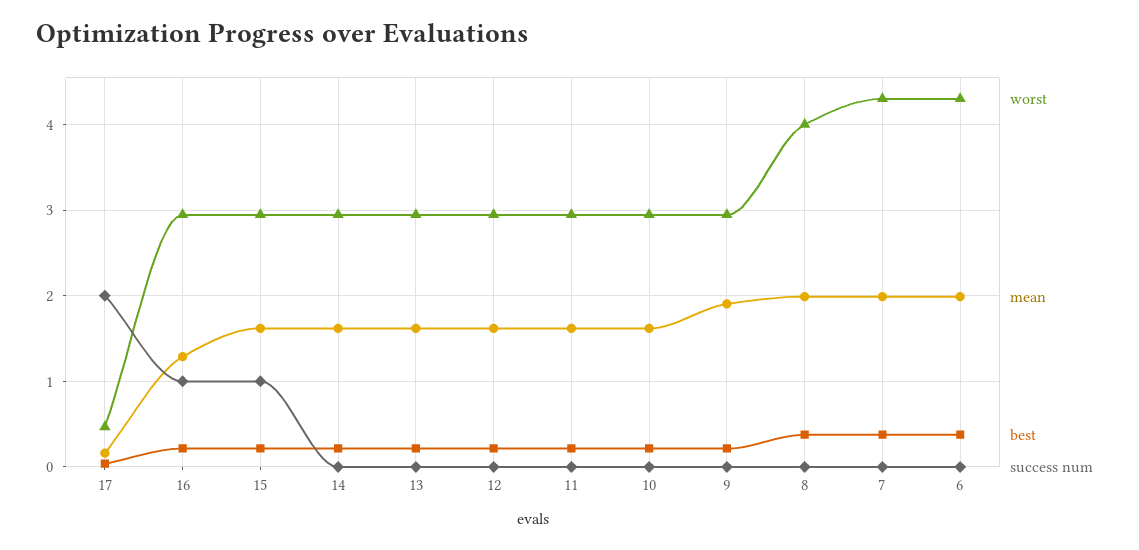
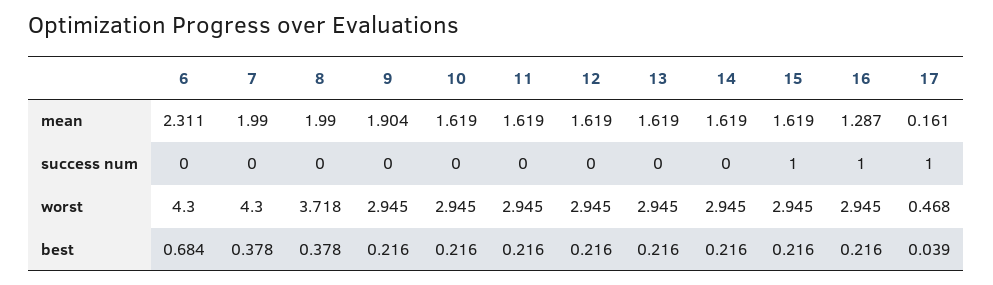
  {
    "worst": {
      "17": 0.468,
      "16": 2.945,
      "15": 2.945,
      "14": 2.945,
      "13": 2.945,
      "12": 2.945,
      "11": 2.945,
      "10": 2.945,
      "9": 2.945,
-     "8": 4,
+     "8": 3.718,
      "7": 4.3,
      "6": 4.3
    },
    "mean": {
      "17": 0.161,
      "16": 1.287,
      "15": 1.619,
      "14": 1.619,
      "13": 1.619,
      "12": 1.619,
      "11": 1.619,
      "10": 1.619,
      "9": 1.904,
      "8": 1.99,
      "7": 1.99,
-     "6": 2
+     "6": 2.311
    },
    "best": {
      "17": 0.039,
      "16": 0.216,
      "15": 0.216,
      "14": 0.216,
      "13": 0.216,
      "12": 0.216,
      "11": 0.216,
      "10": 0.216,
      "9": 0.216,
      "8": 0.378,
      "7": 0.378,
-     "6": 0.4
+     "6": 0.684
    },
    "success num": {
-     "17": 2,
+     "17": 1,
      "16": 1,
      "15": 1,
      "14": 0,
      "13": 0,
      "12": 0,
      "11": 0,
      "10": 0,
      "9": 0,
      "8": 0,
      "7": 0,
      "6": 0
    }
  }

